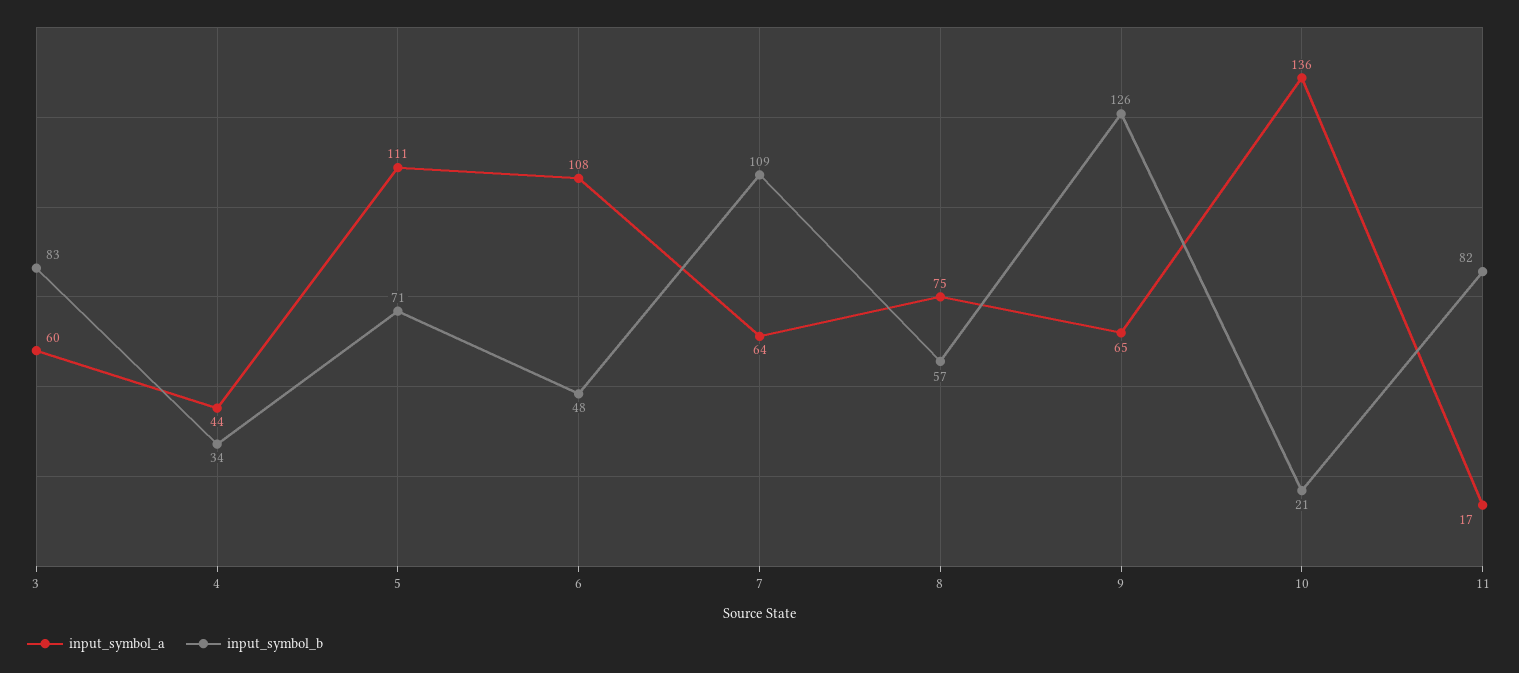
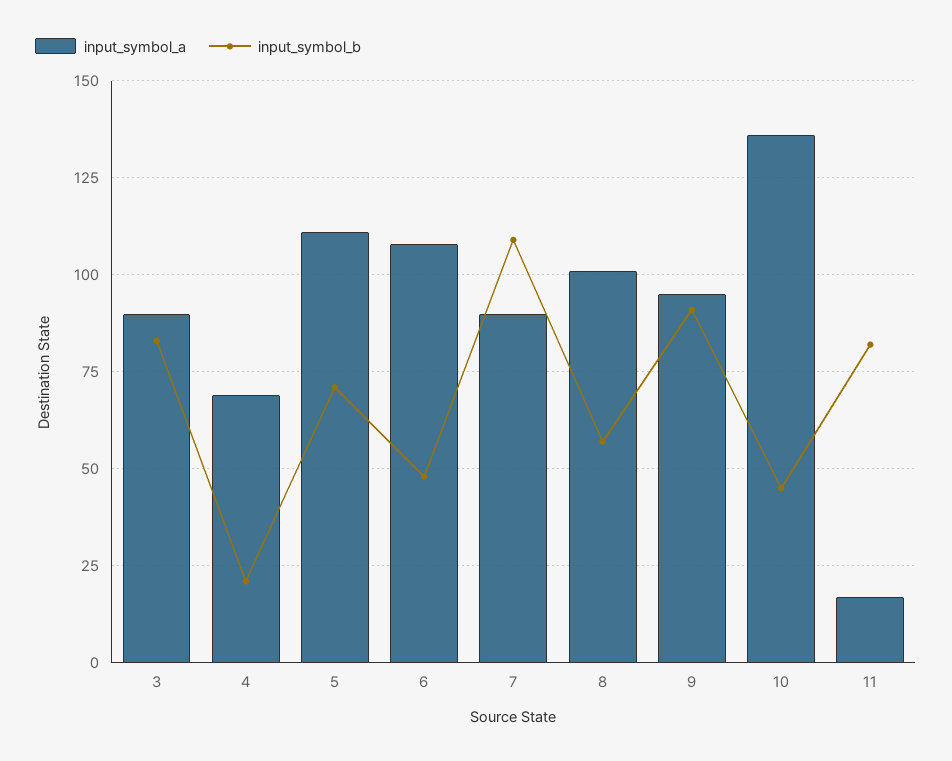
  {
    "input_symbol_a": {
-     "3": 60,
+     "3": 90,
-     "4": 44,
+     "4": 70,
      "5": 111,
      "6": 108,
-     "7": 64,
+     "7": 90,
-     "8": 75,
+     "8": 100,
-     "9": 65,
+     "9": 95,
      "10": 136,
      "11": 17
    },
    "input_symbol_b": {
      "3": 83,
-     "4": 34,
+     "4": 20,
      "5": 71,
      "6": 48,
      "7": 109,
      "8": 57,
-     "9": 126,
+     "9": 90,
-     "10": 21,
+     "10": 45,
      "11": 82
    }
  }

